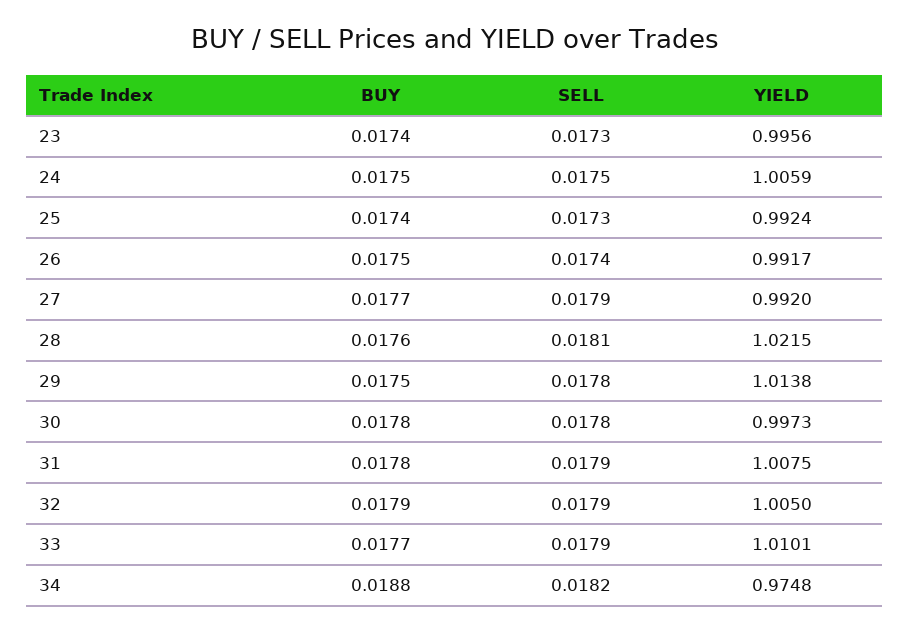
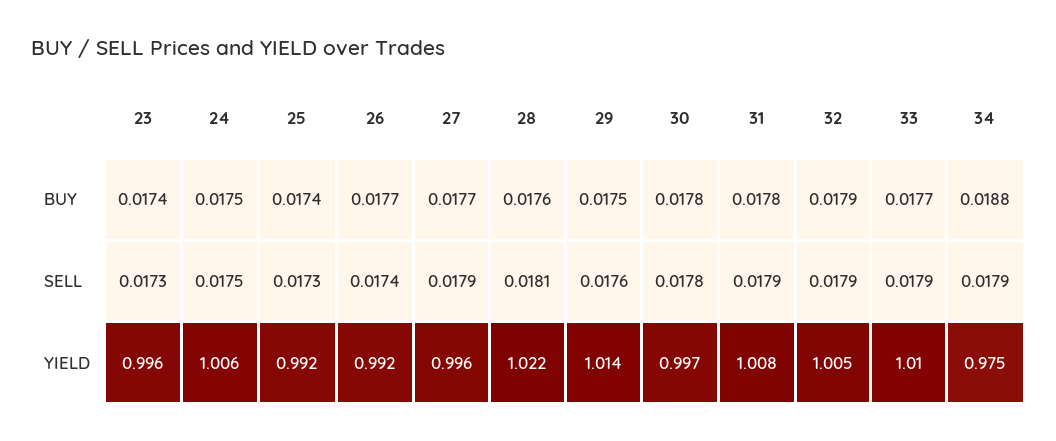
  {
    "BUY": {
      "23": 0.0174,
      "24": 0.0175,
      "25": 0.0174,
-     "26": 0.0175,
+     "26": 0.0177,
      "27": 0.0177,
      "28": 0.0176,
      "29": 0.0175,
      "30": 0.0178,
      "31": 0.0178,
      "32": 0.0179,
      "33": 0.0177,
      "34": 0.0188
    },
    "SELL": {
      "23": 0.0173,
      "24": 0.0175,
      "25": 0.0173,
      "26": 0.0174,
      "27": 0.0179,
      "28": 0.0181,
-     "29": 0.0178,
+     "29": 0.0176,
      "30": 0.0178,
      "31": 0.0179,
      "32": 0.0179,
      "33": 0.0179,
-     "34": 0.0182
+     "34": 0.0179
    },
    "YIELD": {
      "23": 0.9956,
      "24": 1.0059,
      "25": 0.9924,
      "26": 0.9917,
-     "27": 0.992,
+     "27": 0.996,
      "28": 1.0215,
      "29": 1.0138,
      "30": 0.9973,
      "31": 1.0075,
      "32": 1.005,
      "33": 1.0101,
      "34": 0.9748
    }
  }

